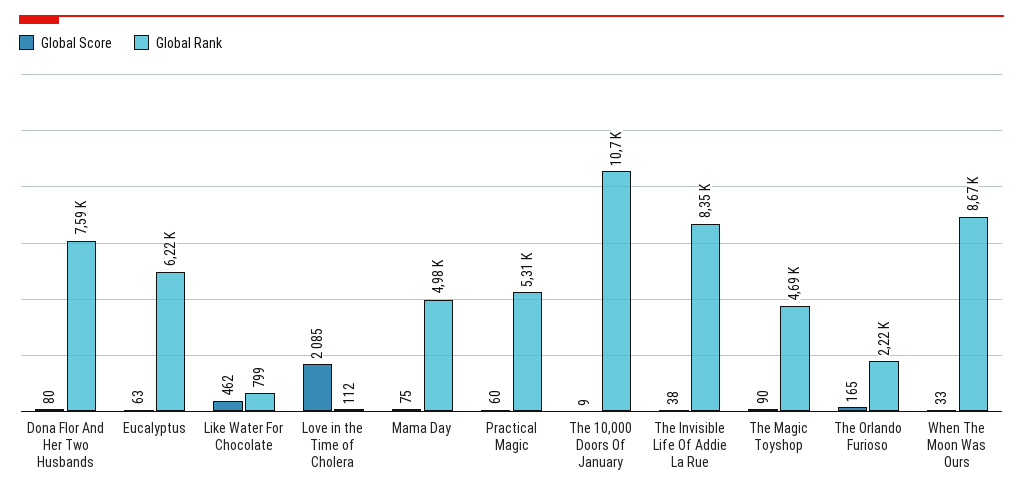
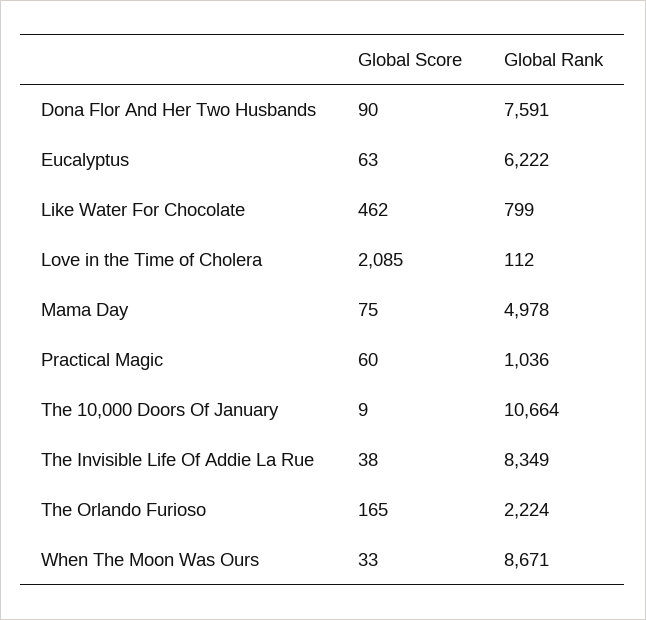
  {
    "Global Score": {
-     "Dona Flor And Her Two Husbands": 80,
+     "Dona Flor And Her Two Husbands": 90,
      "Eucalyptus": 63,
      "Like Water For Chocolate": 462,
      "Love in the Time of Cholera": 2085,
      "Mama Day": 75,
      "Practical Magic": 60,
      "The 10,000 Doors Of January": 9,
      "The Invisible Life Of Addie La Rue": 38,
-     "The Magic Toyshop": 90,
      "The Orlando Furioso": 165,
      "When The Moon Was Ours": 33
    },
    "Global Rank": {
      "Dona Flor And Her Two Husbands": 7591,
      "Eucalyptus": 6222,
      "Like Water For Chocolate": 799,
      "Love in the Time of Cholera": 112,
      "Mama Day": 4978,
-     "Practical Magic": 5310,
+     "Practical Magic": 1036,
      "The 10,000 Doors Of January": 10664,
      "The Invisible Life Of Addie La Rue": 8349,
-     "The Magic Toyshop": 4690,
      "The Orlando Furioso": 2224,
      "When The Moon Was Ours": 8671
    }
  }

